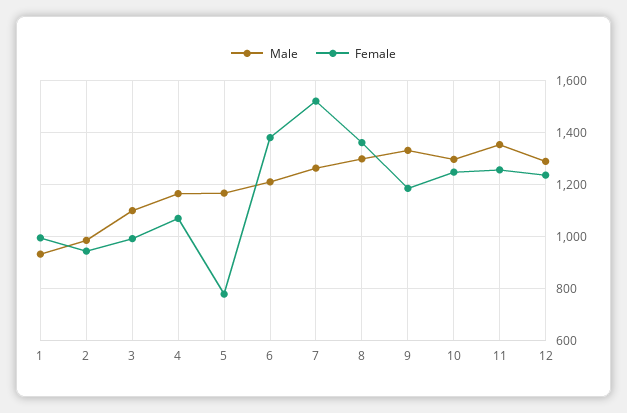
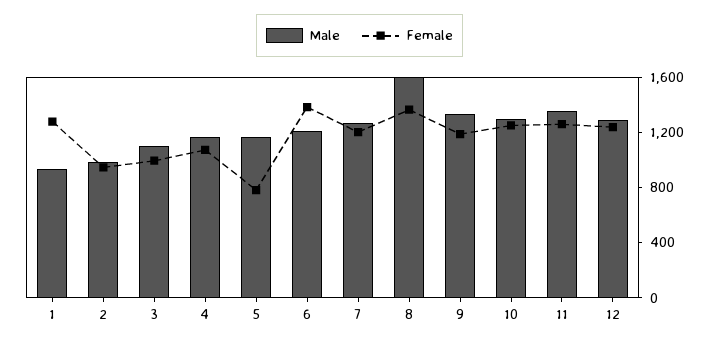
  {
    "Male": {
      "1": 925,
      "2": 975,
      "3": 1100,
      "4": 1175,
      "5": 1175,
      "6": 1200,
      "7": 1275,
-     "8": 1300,
+     "8": 1600,
      "9": 1325,
      "10": 1300,
      "11": 1350,
      "12": 1300
    },
    "Female": {
-     "1": 1000,
+     "1": 1300,
      "2": 950,
      "3": 1000,
      "4": 1075,
      "5": 775,
      "6": 1375,
-     "7": 1525,
+     "7": 1200,
      "8": 1375,
      "9": 1175,
      "10": 1250,
      "11": 1250,
      "12": 1225
    }
  }

